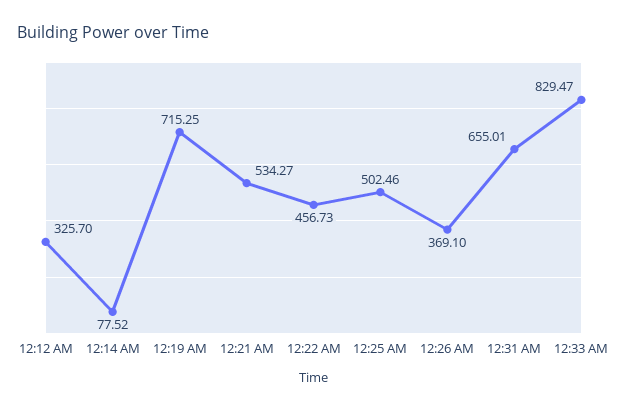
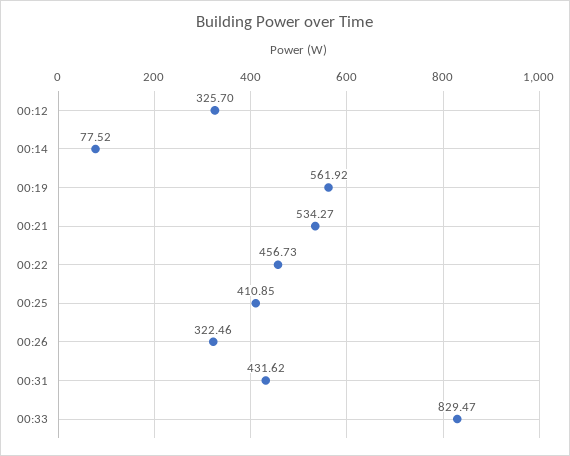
  {
    "12:12 AM": 325.7,
    "12:14 AM": 77.52,
-   "12:19 AM": 715.25,
+   "12:19 AM": 561.92,
    "12:21 AM": 534.27,
    "12:22 AM": 456.73,
-   "12:25 AM": 502.46,
+   "12:25 AM": 410.85,
-   "12:26 AM": 369.1,
+   "12:26 AM": 322.46,
-   "12:31 AM": 655.01,
+   "12:31 AM": 431.62,
    "12:33 AM": 829.47
  }

